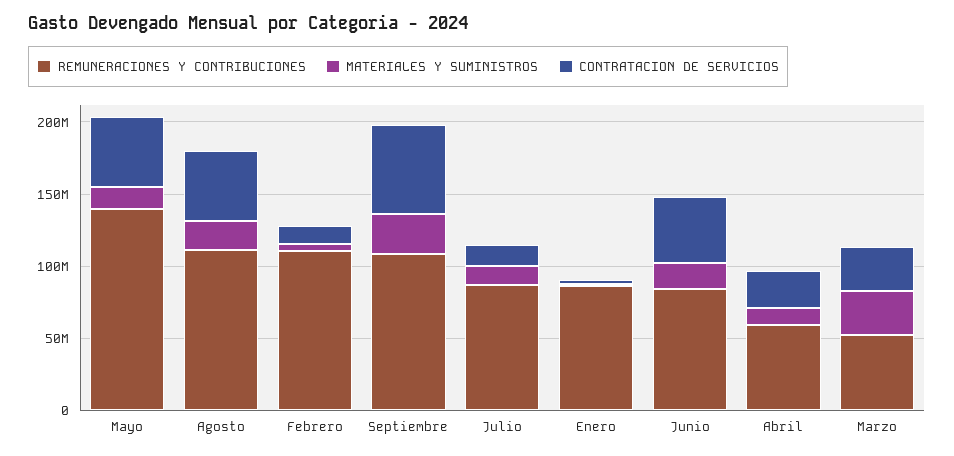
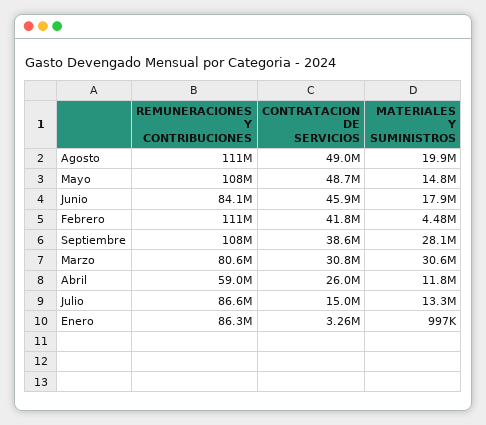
  {
    "REMUNERACIONES Y CONTRIBUCIONES": {
-     "Mayo": 140000000,
+     "Mayo": 108000000,
      "Agosto": 111000000,
      "Febrero": 111000000,
      "Septiembre": 108000000,
      "Julio": 86600000,
      "Enero": 86300000,
      "Junio": 84100000,
      "Abril": 59000000,
-     "Marzo": 50000000
+     "Marzo": 80600000
    },
    "MATERIALES Y SUMINISTROS": {
      "Mayo": 14800000,
      "Agosto": 19900000,
      "Febrero": 4480000,
      "Septiembre": 28100000,
      "Julio": 13300000,
      "Enero": 997000,
      "Junio": 17900000,
      "Abril": 11800000,
      "Marzo": 30600000
    },
    "CONTRATACION DE SERVICIOS": {
      "Mayo": 48700000,
      "Agosto": 49000000,
-     "Febrero": 10000000,
+     "Febrero": 41800000,
-     "Septiembre": 60000000,
+     "Septiembre": 38600000,
      "Julio": 15000000,
      "Enero": 3260000,
      "Junio": 45900000,
      "Abril": 26000000,
      "Marzo": 30800000
    }
  }

